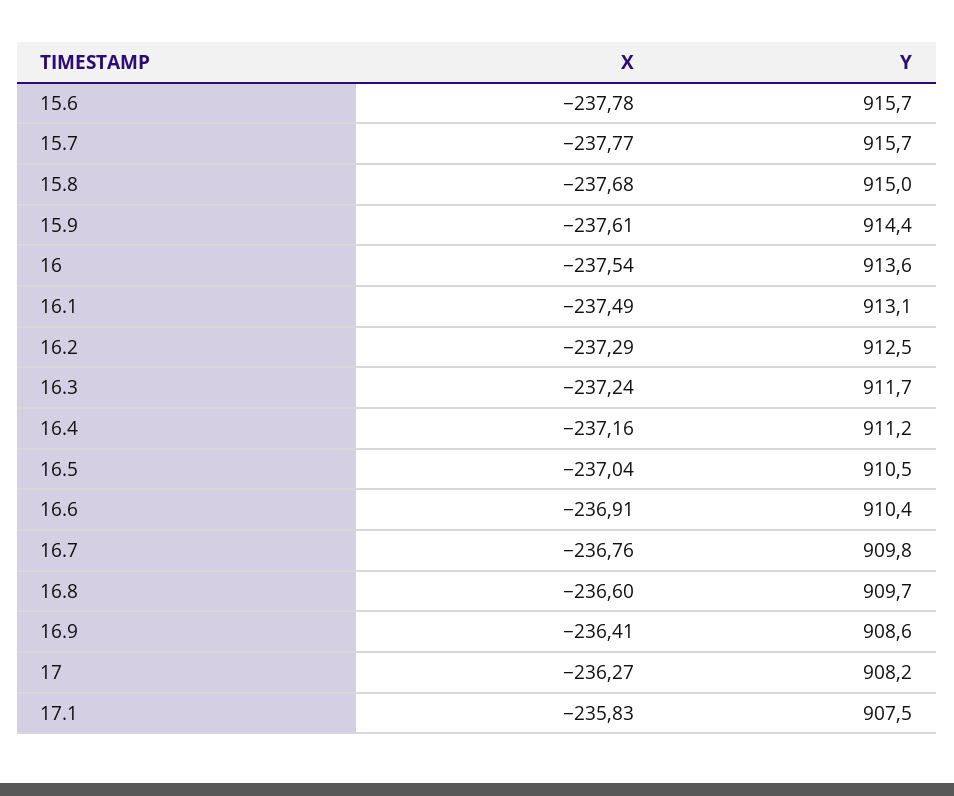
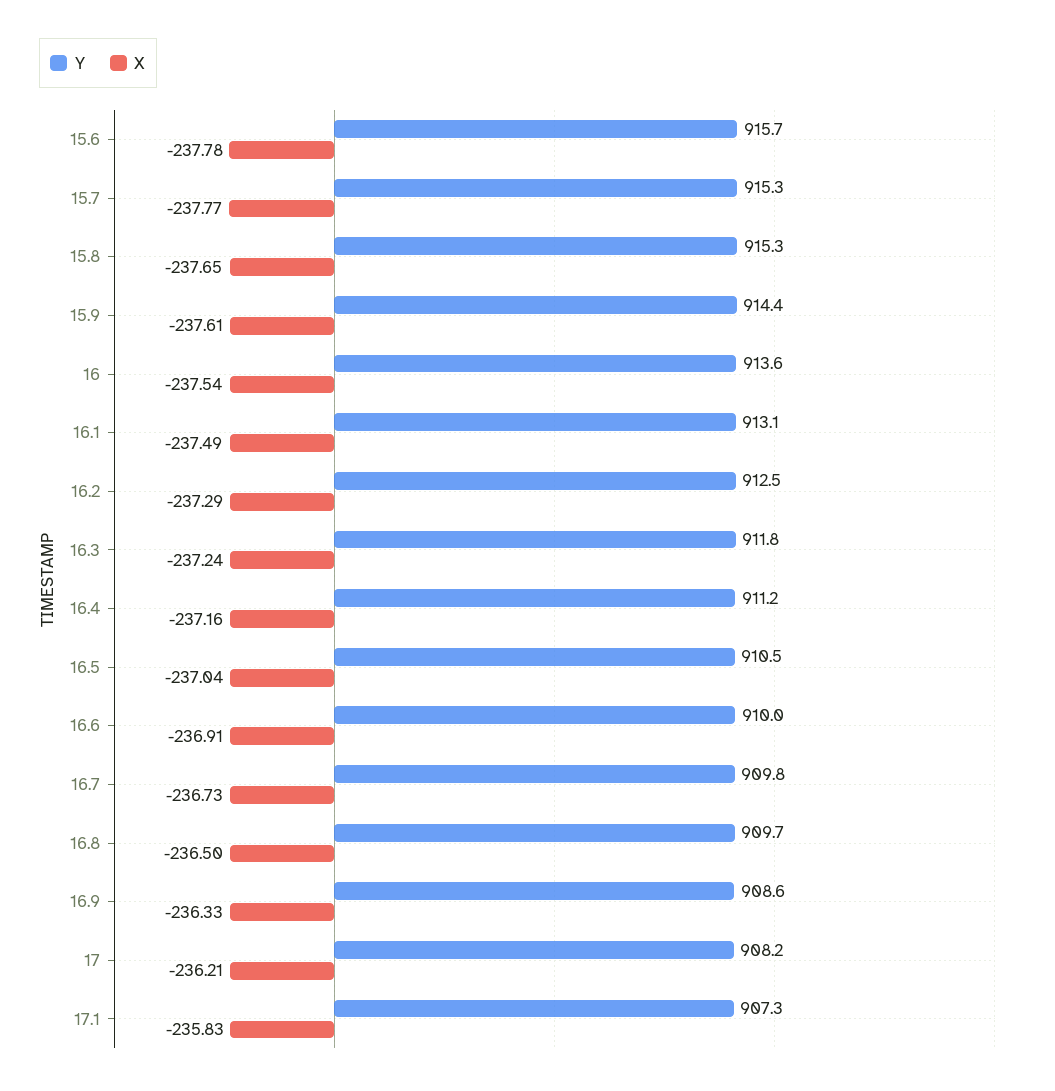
  {
    "X": {
      "15.6": -237.78,
      "15.7": -237.77,
-     "15.8": -237.68,
+     "15.8": -237.65,
      "15.9": -237.61,
      "16": -237.54,
      "16.1": -237.49,
      "16.2": -237.29,
      "16.3": -237.24,
      "16.4": -237.16,
      "16.5": -237.04,
      "16.6": -236.91,
-     "16.7": -236.76,
+     "16.7": -236.73,
-     "16.8": -236.6,
+     "16.8": -236.5,
-     "16.9": -236.41,
+     "16.9": -236.33,
-     "17": -236.27,
+     "17": -236.21,
      "17.1": -235.83
    },
    "Y": {
      "15.6": 915.7,
-     "15.7": 915.7,
+     "15.7": 915.3,
-     "15.8": 915,
+     "15.8": 915.3,
      "15.9": 914.4,
      "16": 913.6,
      "16.1": 913.1,
      "16.2": 912.5,
-     "16.3": 911.7,
+     "16.3": 911.8,
      "16.4": 911.2,
      "16.5": 910.5,
-     "16.6": 910.4,
+     "16.6": 910,
      "16.7": 909.8,
      "16.8": 909.7,
      "16.9": 908.6,
      "17": 908.2,
-     "17.1": 907.5
+     "17.1": 907.3
    }
  }

